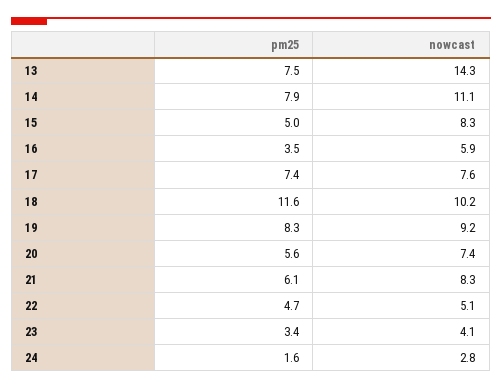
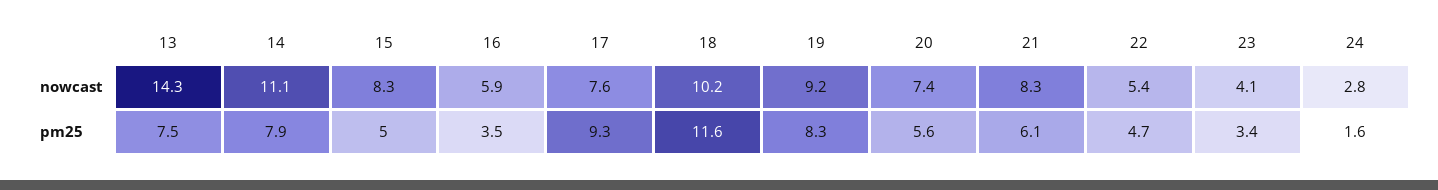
  {
    "pm25": {
      "13": 7.5,
      "14": 7.9,
      "15": 5,
      "16": 3.5,
-     "17": 7.4,
+     "17": 9.3,
      "18": 11.6,
      "19": 8.3,
      "20": 5.6,
      "21": 6.1,
      "22": 4.7,
      "23": 3.4,
      "24": 1.6
    },
    "nowcast": {
      "13": 14.3,
      "14": 11.1,
      "15": 8.3,
      "16": 5.9,
      "17": 7.6,
      "18": 10.2,
      "19": 9.2,
      "20": 7.4,
      "21": 8.3,
-     "22": 5.1,
+     "22": 5.4,
      "23": 4.1,
      "24": 2.8
    }
  }

